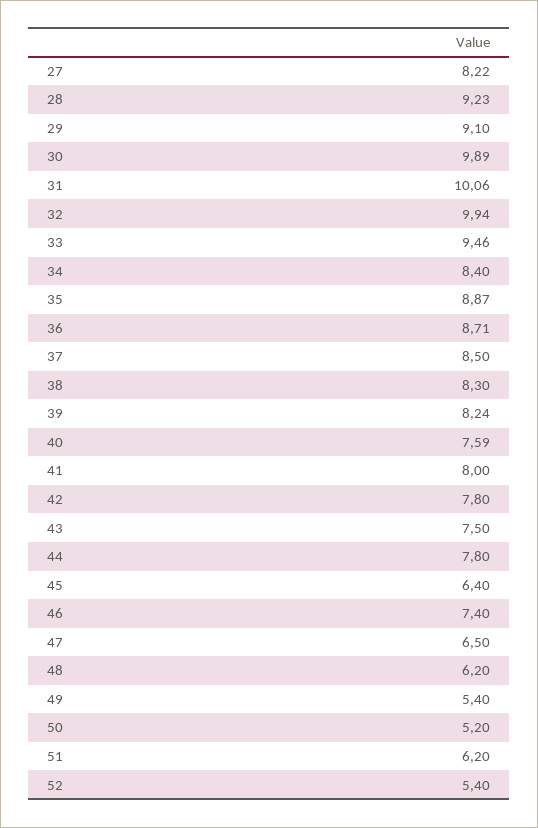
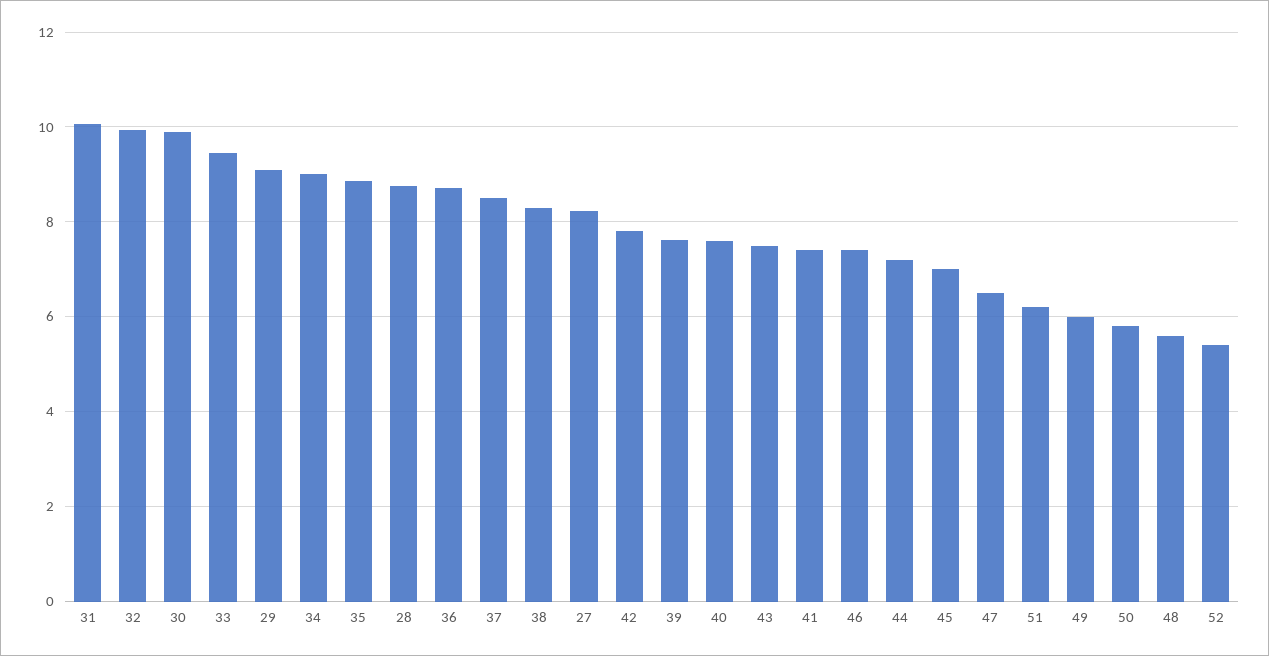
  {
    "27": 8.22,
-   "28": 9.23,
+   "28": 8.8,
    "29": 9.1,
    "30": 9.89,
    "31": 10.06,
    "32": 9.94,
    "33": 9.46,
-   "34": 8.4,
+   "34": 9,
    "35": 8.87,
    "36": 8.71,
    "37": 8.5,
    "38": 8.3,
-   "39": 8.24,
+   "39": 7.6,
    "40": 7.59,
-   "41": 8,
+   "41": 7.4,
    "42": 7.8,
    "43": 7.5,
-   "44": 7.8,
+   "44": 7.2,
-   "45": 6.4,
+   "45": 7,
    "46": 7.4,
    "47": 6.5,
-   "48": 6.2,
+   "48": 5.6,
-   "49": 5.4,
+   "49": 6,
-   "50": 5.2,
+   "50": 5.8,
    "51": 6.2,
    "52": 5.4
  }

